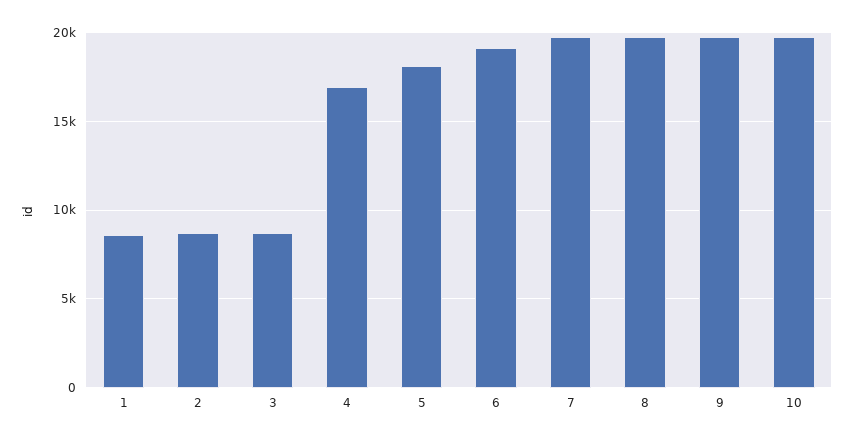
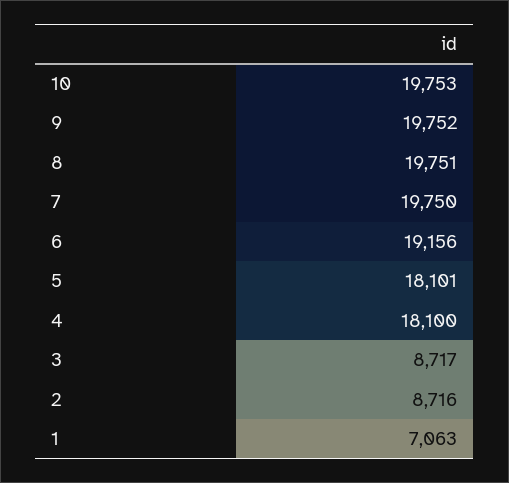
  {
-   "1": 8500,
+   "1": 7063,
    "2": 8716,
    "3": 8717,
-   "4": 17000,
+   "4": 18100,
    "5": 18101,
    "6": 19156,
    "7": 19750,
    "8": 19751,
    "9": 19752,
    "10": 19753
  }

